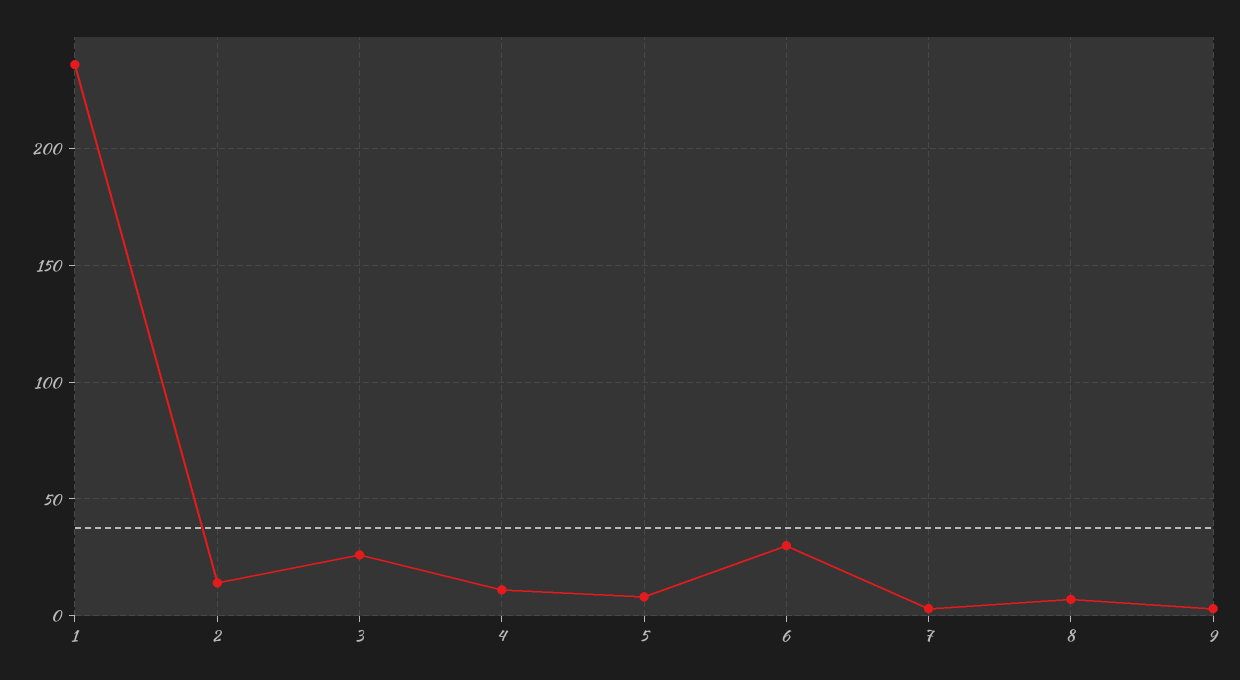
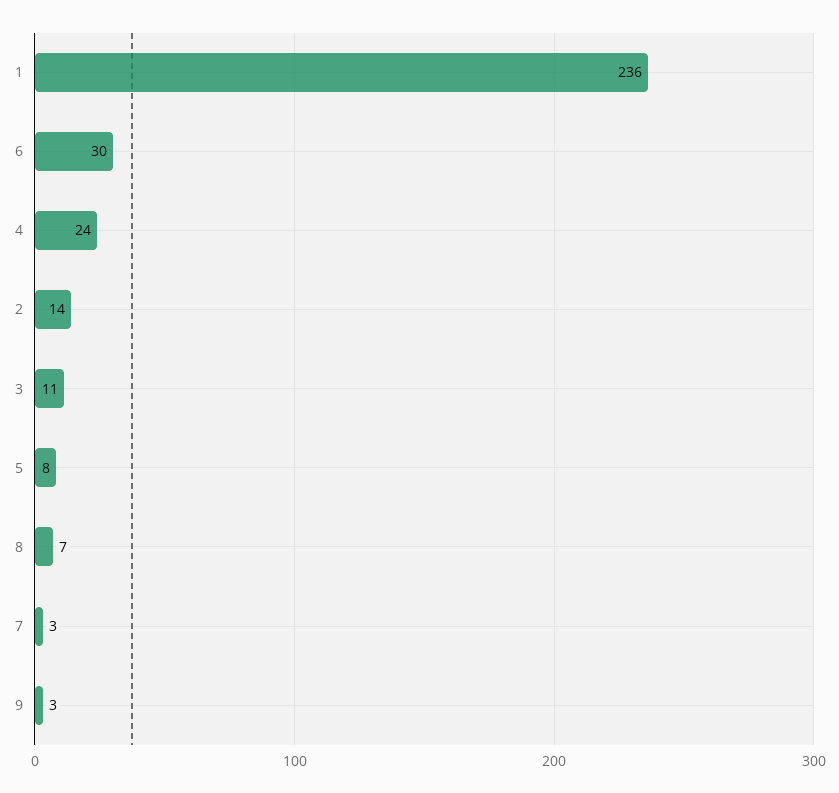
  {
    "1": 236,
    "2": 14,
-   "3": 25,
+   "3": 11,
-   "4": 10,
+   "4": 24,
    "5": 8,
    "6": 30,
    "7": 3,
    "8": 7,
    "9": 3
  }

